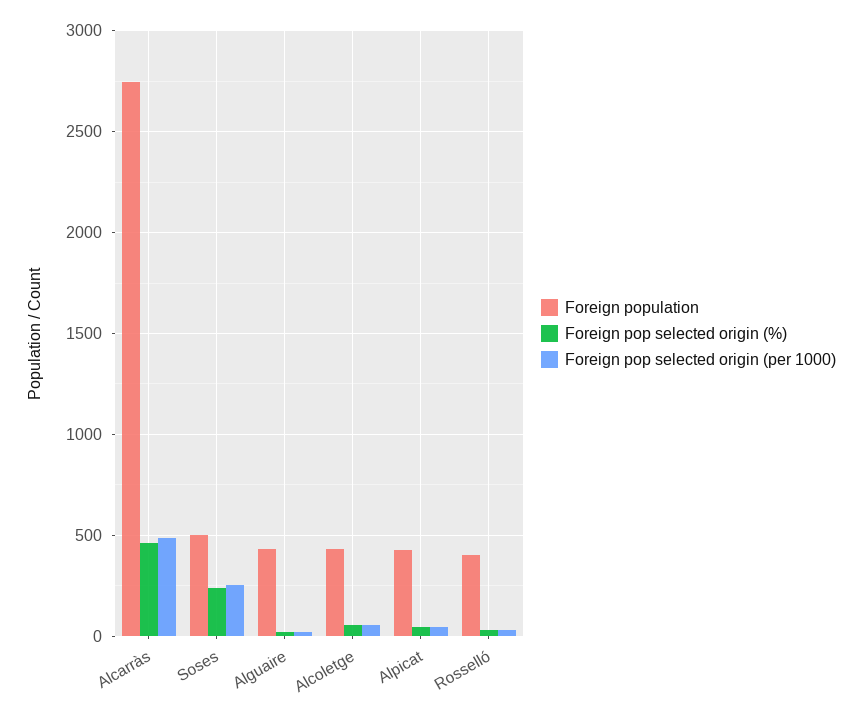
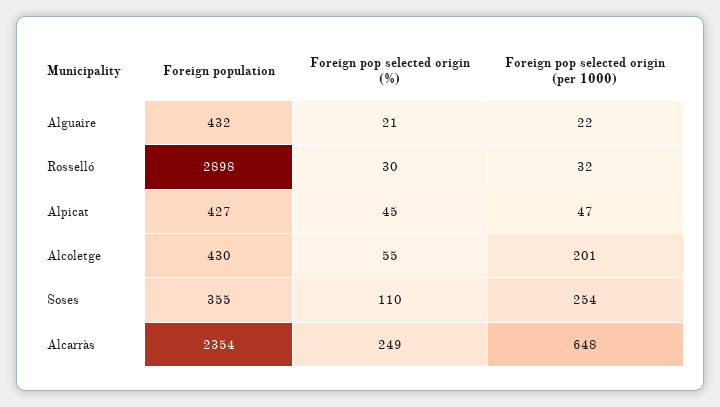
  {
    "Foreign population": {
-     "Alcarràs": 2750,
+     "Alcarràs": 2354,
-     "Soses": 500,
+     "Soses": 355,
      "Alguaire": 432,
      "Alcoletge": 430,
      "Alpicat": 427,
-     "Rosselló": 400
+     "Rosselló": 2898
    },
    "Foreign pop selected origin (%)": {
-     "Alcarràs": 450,
+     "Alcarràs": 249,
-     "Soses": 250,
+     "Soses": 110,
      "Alguaire": 21,
      "Alcoletge": 55,
      "Alpicat": 45,
      "Rosselló": 30
    },
    "Foreign pop selected origin (per 1000)": {
-     "Alcarràs": 500,
+     "Alcarràs": 648,
      "Soses": 254,
      "Alguaire": 22,
-     "Alcoletge": 50,
+     "Alcoletge": 201,
      "Alpicat": 47,
      "Rosselló": 32
    }
  }

